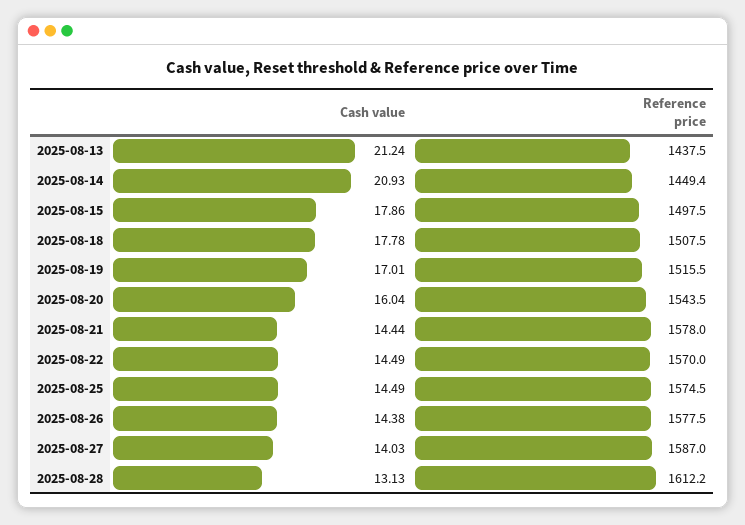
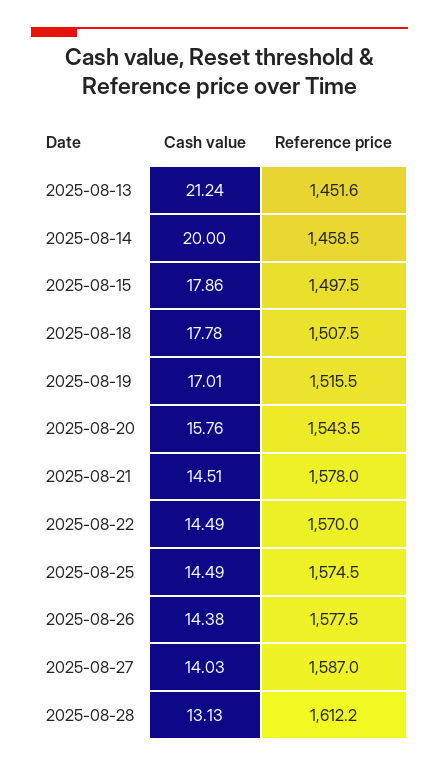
  {
    "Cash value": {
      "2025-08-13": 21.24,
-     "2025-08-14": 20.93,
+     "2025-08-14": 20,
      "2025-08-15": 17.86,
      "2025-08-18": 17.78,
      "2025-08-19": 17.01,
-     "2025-08-20": 16.04,
+     "2025-08-20": 15.76,
-     "2025-08-21": 14.44,
+     "2025-08-21": 14.51,
      "2025-08-22": 14.49,
      "2025-08-25": 14.49,
      "2025-08-26": 14.38,
      "2025-08-27": 14.03,
      "2025-08-28": 13.13
    },
    "Reference price": {
-     "2025-08-13": 1437.5,
+     "2025-08-13": 1451.6,
-     "2025-08-14": 1449.4,
+     "2025-08-14": 1458.5,
      "2025-08-15": 1497.5,
      "2025-08-18": 1507.5,
      "2025-08-19": 1515.5,
      "2025-08-20": 1543.5,
      "2025-08-21": 1578,
      "2025-08-22": 1570,
      "2025-08-25": 1574.5,
      "2025-08-26": 1577.5,
      "2025-08-27": 1587,
      "2025-08-28": 1612.2
    }
  }

